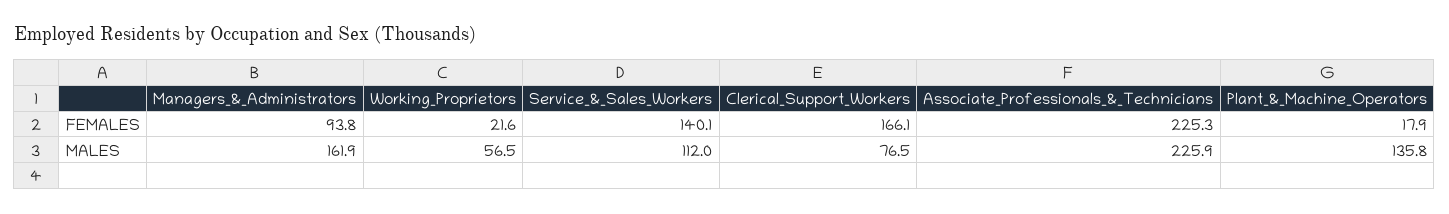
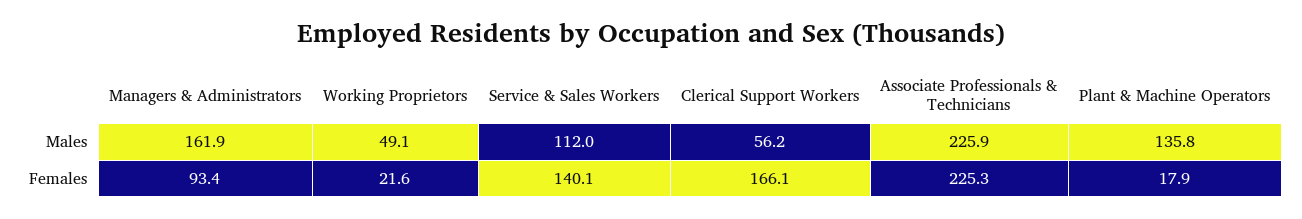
  {
    "Managers_&_Administrators": {
-     "FEMALES": 93.8,
+     "FEMALES": 93.4,
      "MALES": 161.9
    },
    "Working_Proprietors": {
      "FEMALES": 21.6,
-     "MALES": 56.5
+     "MALES": 49.1
    },
    "Service_&_Sales_Workers": {
      "FEMALES": 140.1,
      "MALES": 112
    },
    "Clerical_Support_Workers": {
      "FEMALES": 166.1,
-     "MALES": 76.5
+     "MALES": 56.2
    },
    "Associate_Professionals_&_Technicians": {
      "FEMALES": 225.3,
      "MALES": 225.9
    },
    "Plant_&_Machine_Operators": {
      "FEMALES": 17.9,
      "MALES": 135.8
    }
  }

